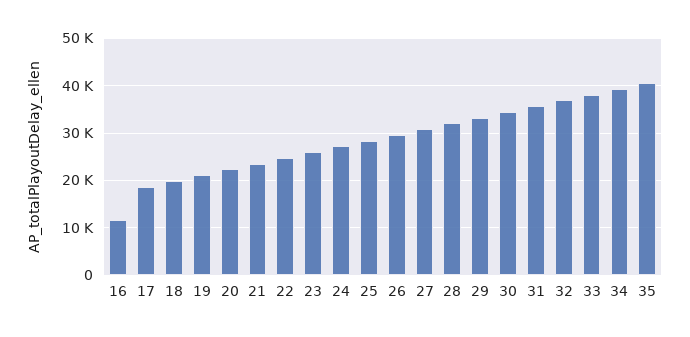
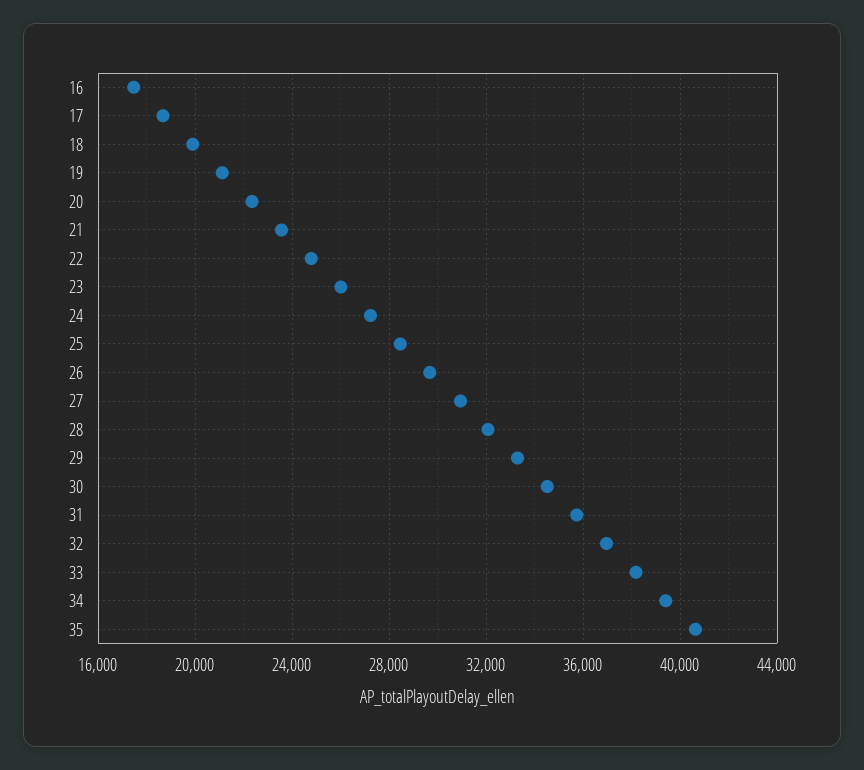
  {
-   "16": 12000,
+   "16": 17500,
    "17": 18500,
    "18": 20000,
    "19": 21000,
    "20": 22500,
    "21": 23500,
    "22": 25000,
    "23": 26000,
    "24": 27000,
    "25": 28500,
    "26": 29500,
    "27": 31000,
    "28": 32000,
    "29": 33500,
    "30": 34500,
    "31": 35500,
    "32": 37000,
    "33": 38000,
    "34": 39500,
    "35": 40500
  }

